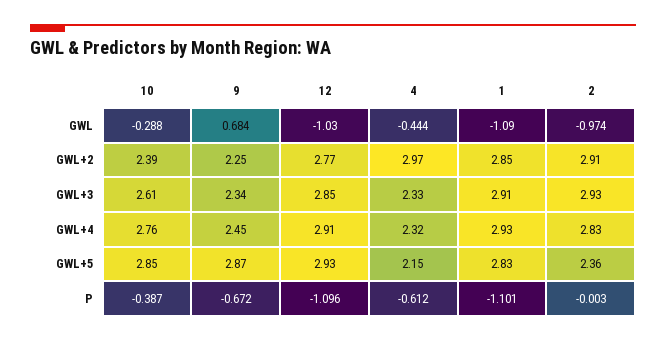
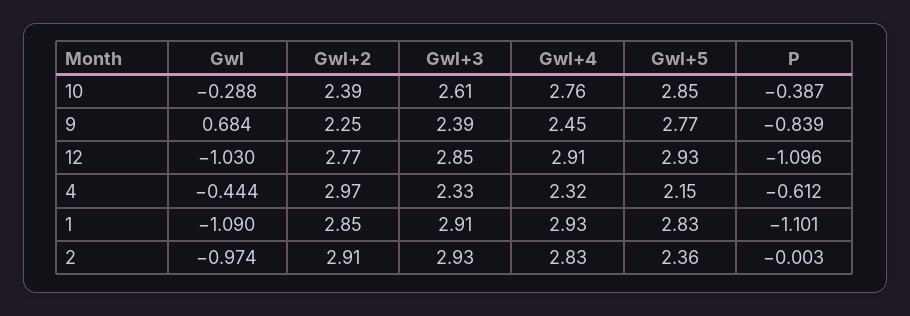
  {
    "10": {
      "GWL": -0.288,
      "GWL+2": 2.39,
      "GWL+3": 2.61,
      "GWL+4": 2.76,
      "GWL+5": 2.85,
      "P": -0.387
    },
    "9": {
      "GWL": 0.684,
      "GWL+2": 2.25,
-     "GWL+3": 2.34,
+     "GWL+3": 2.39,
      "GWL+4": 2.45,
-     "GWL+5": 2.87,
+     "GWL+5": 2.77,
-     "P": -0.672
+     "P": -0.839
    },
    "12": {
      "GWL": -1.03,
      "GWL+2": 2.77,
      "GWL+3": 2.85,
      "GWL+4": 2.91,
      "GWL+5": 2.93,
      "P": -1.096
    },
    "4": {
      "GWL": -0.444,
      "GWL+2": 2.97,
      "GWL+3": 2.33,
      "GWL+4": 2.32,
      "GWL+5": 2.15,
      "P": -0.612
    },
    "1": {
      "GWL": -1.09,
      "GWL+2": 2.85,
      "GWL+3": 2.91,
      "GWL+4": 2.93,
      "GWL+5": 2.83,
      "P": -1.101
    },
    "2": {
      "GWL": -0.974,
      "GWL+2": 2.91,
      "GWL+3": 2.93,
      "GWL+4": 2.83,
      "GWL+5": 2.36,
      "P": -0.003
    }
  }

